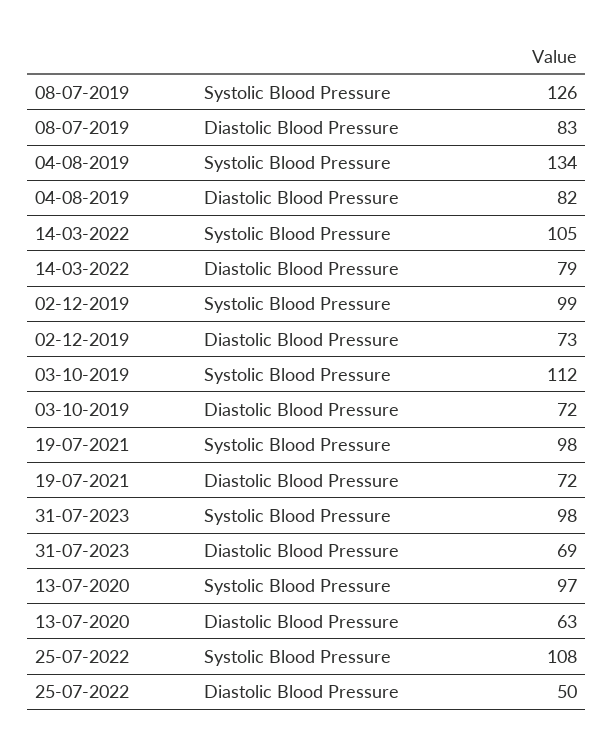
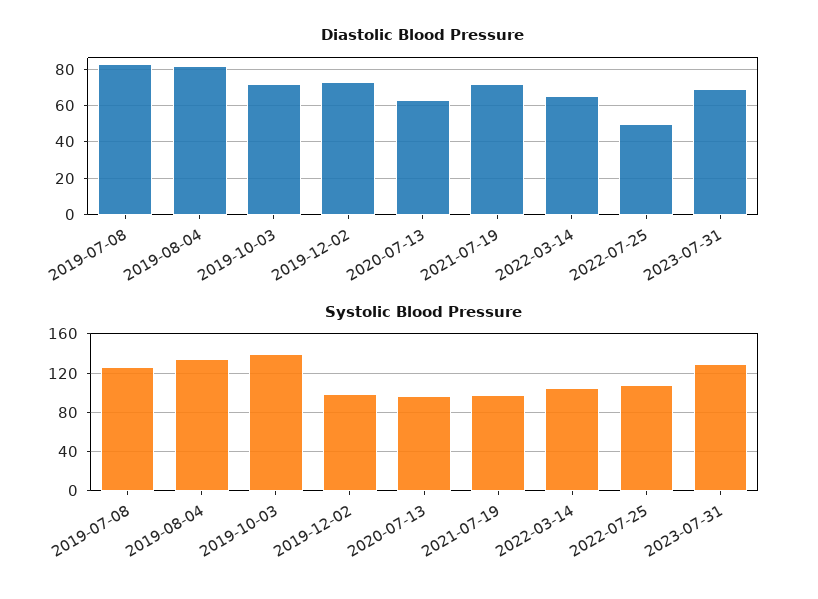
  {
    "Systolic Blood Pressure": {
      "08-07-2019": 126,
      "04-08-2019": 134,
      "14-03-2022": 105,
      "02-12-2019": 99,
-     "03-10-2019": 112,
+     "03-10-2019": 140,
      "19-07-2021": 98,
-     "31-07-2023": 98,
+     "31-07-2023": 130,
      "13-07-2020": 97,
      "25-07-2022": 108
    },
    "Diastolic Blood Pressure": {
      "08-07-2019": 83,
      "04-08-2019": 82,
-     "14-03-2022": 79,
+     "14-03-2022": 65,
      "02-12-2019": 73,
      "03-10-2019": 72,
      "19-07-2021": 72,
      "31-07-2023": 69,
      "13-07-2020": 63,
      "25-07-2022": 50
    }
  }

